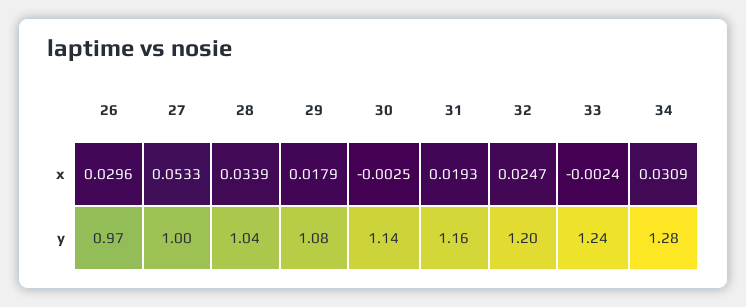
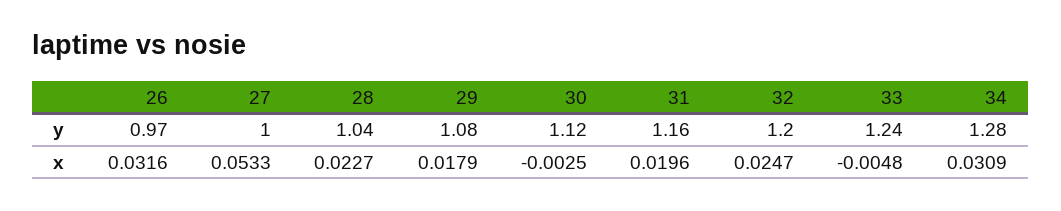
  {
    "26": {
-     "x": 0.0296,
+     "x": 0.0316,
      "y": 0.97
    },
    "27": {
      "x": 0.0533,
      "y": 1
    },
    "28": {
-     "x": 0.0339,
+     "x": 0.0227,
      "y": 1.04
    },
    "29": {
      "x": 0.0179,
      "y": 1.08
    },
    "30": {
      "x": -0.0025,
-     "y": 1.14
+     "y": 1.12
    },
    "31": {
-     "x": 0.0193,
+     "x": 0.0196,
      "y": 1.16
    },
    "32": {
      "x": 0.0247,
      "y": 1.2
    },
    "33": {
-     "x": -0.0024,
+     "x": -0.0048,
      "y": 1.24
    },
    "34": {
      "x": 0.0309,
      "y": 1.28
    }
  }

